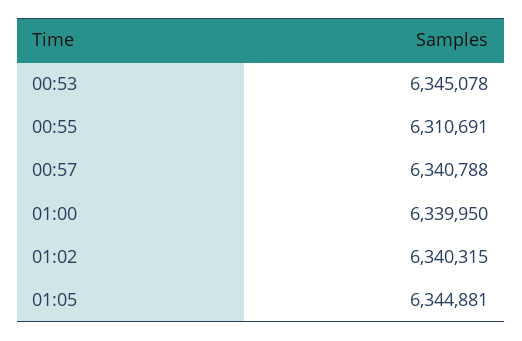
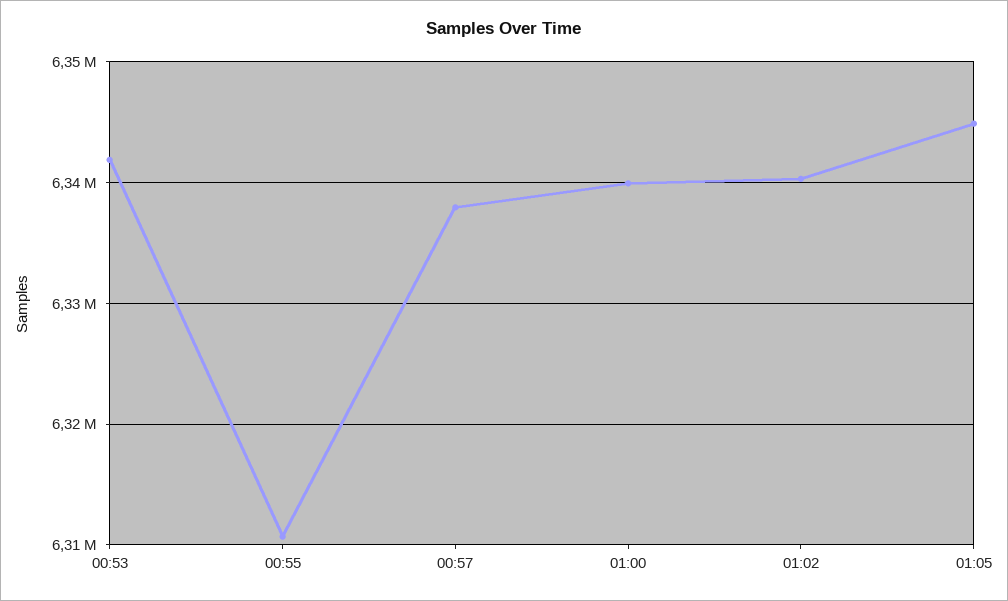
  {
-   "00:53": 6345078,
+   "00:53": 6342000,
    "00:55": 6310691,
-   "00:57": 6340788,
+   "00:57": 6338000,
    "01:00": 6339950,
    "01:02": 6340315,
    "01:05": 6344881
  }

